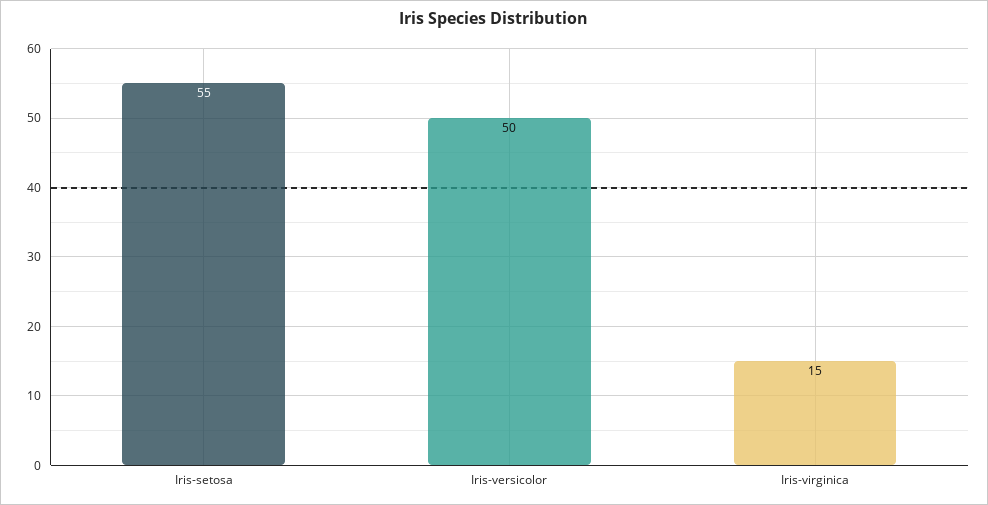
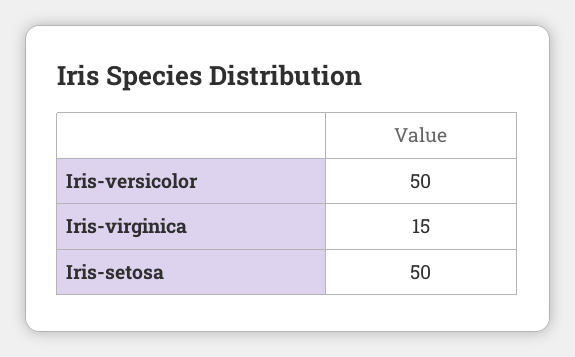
  {
-   "Iris-setosa": 55,
+   "Iris-setosa": 50,
    "Iris-versicolor": 50,
    "Iris-virginica": 15
  }

